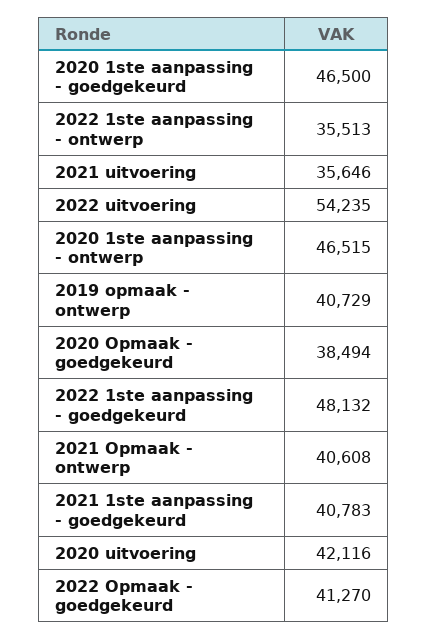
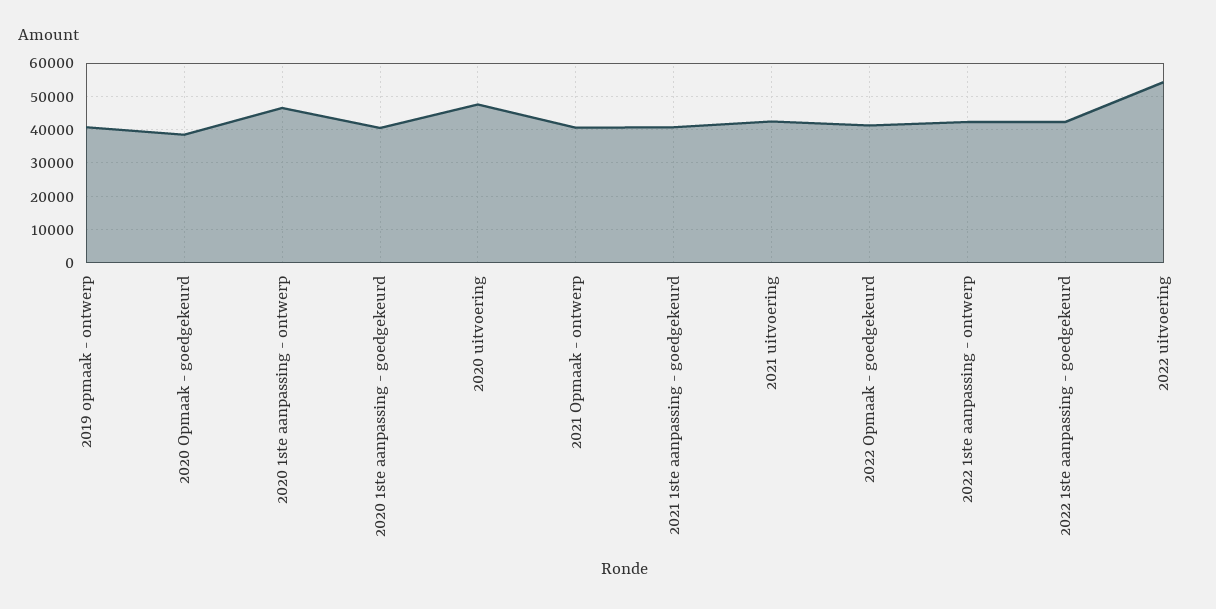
  {
-   "2020 1ste aanpassing - goedgekeurd": 46500,
+   "2020 1ste aanpassing - goedgekeurd": 40000,
-   "2022 1ste aanpassing - ontwerp": 35513,
+   "2022 1ste aanpassing - ontwerp": 42000,
-   "2021 uitvoering": 35646,
+   "2021 uitvoering": 42000,
    "2022 uitvoering": 54235,
    "2020 1ste aanpassing - ontwerp": 46515,
    "2019 opmaak - ontwerp": 40729,
    "2020 Opmaak - goedgekeurd": 38494,
-   "2022 1ste aanpassing - goedgekeurd": 48132,
+   "2022 1ste aanpassing - goedgekeurd": 42000,
    "2021 Opmaak - ontwerp": 40608,
    "2021 1ste aanpassing - goedgekeurd": 40783,
-   "2020 uitvoering": 42116,
+   "2020 uitvoering": 48000,
    "2022 Opmaak - goedgekeurd": 41270
  }

